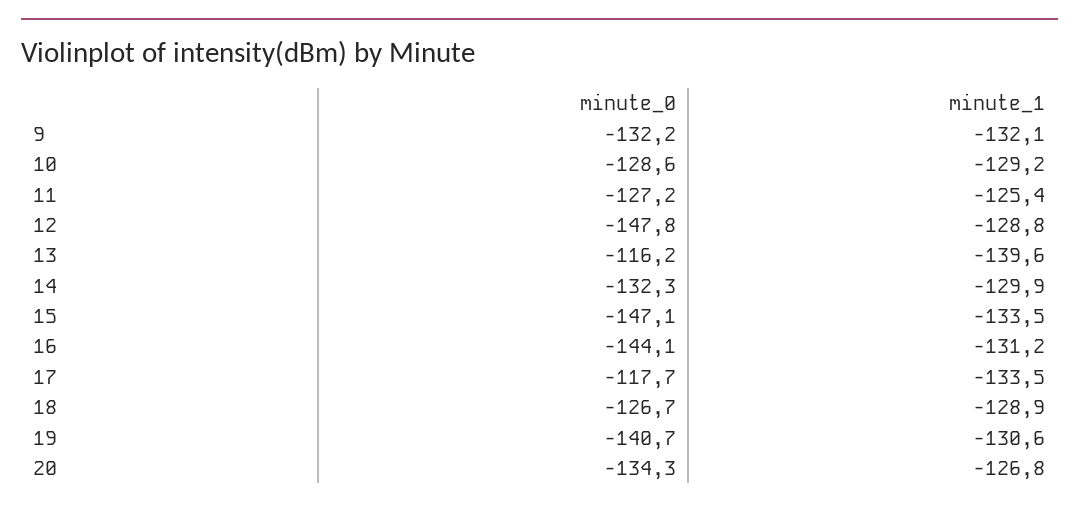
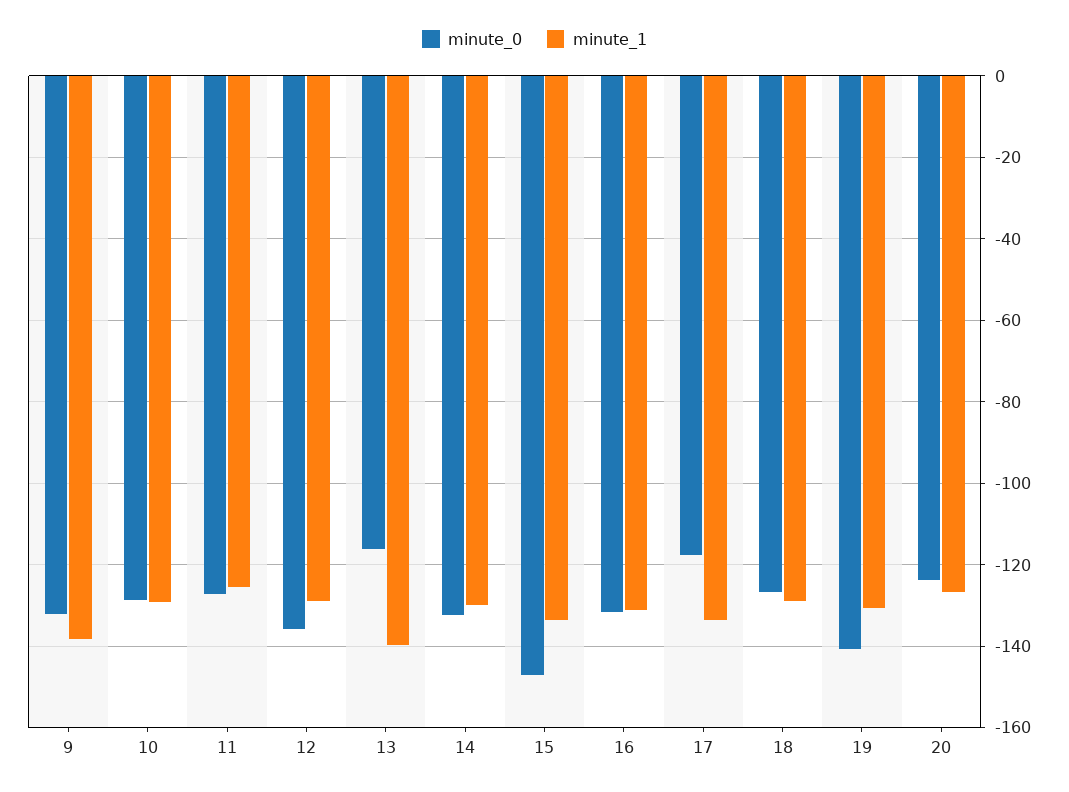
  {
    "minute_0": {
      "9": -132.2,
      "10": -128.6,
      "11": -127.2,
-     "12": -147.8,
+     "12": -136,
      "13": -116.2,
      "14": -132.3,
      "15": -147.1,
-     "16": -144.1,
+     "16": -132,
      "17": -117.7,
      "18": -126.7,
      "19": -140.7,
-     "20": -134.3
+     "20": -124
    },
    "minute_1": {
-     "9": -132.1,
+     "9": -138,
      "10": -129.2,
      "11": -125.4,
      "12": -128.8,
      "13": -139.6,
      "14": -129.9,
      "15": -133.5,
      "16": -131.2,
      "17": -133.5,
      "18": -128.9,
      "19": -130.6,
      "20": -126.8
    }
  }

